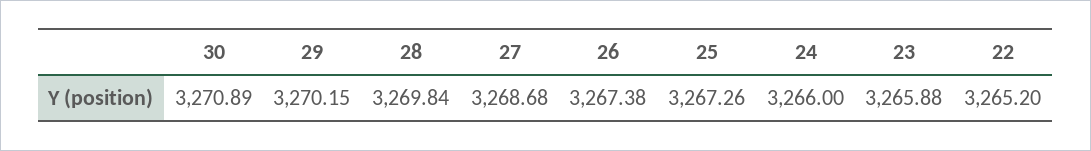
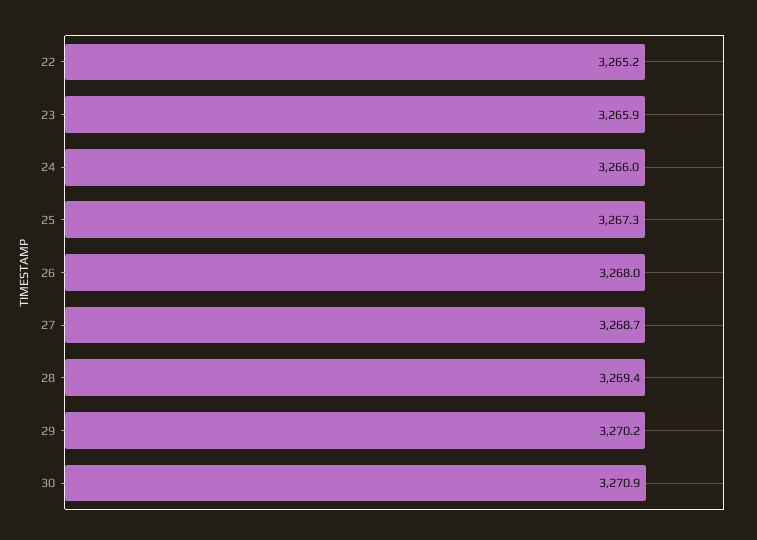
  {
    "30": 3270.89,
    "29": 3270.15,
-   "28": 3269.84,
+   "28": 3269.4,
    "27": 3268.68,
-   "26": 3267.38,
+   "26": 3268,
    "25": 3267.26,
    "24": 3266,
    "23": 3265.88,
    "22": 3265.2
  }

